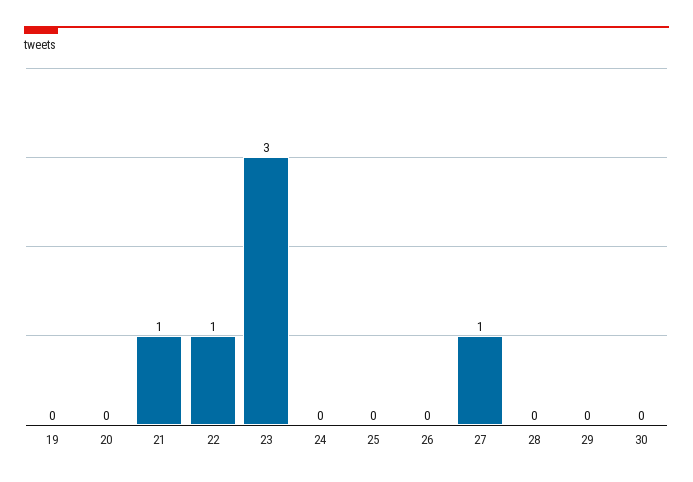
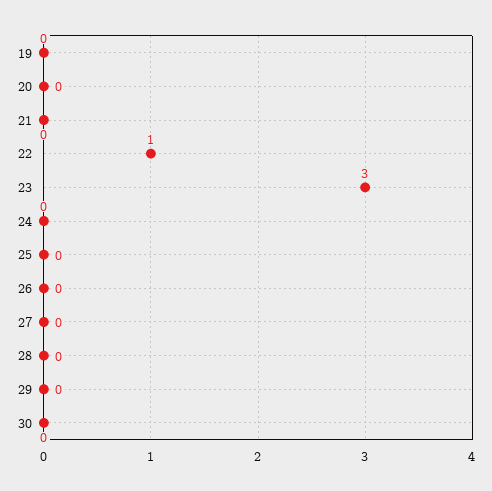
  {
    "19": 0,
    "20": 0,
-   "21": 1,
+   "21": 0,
    "22": 1,
    "23": 3,
    "24": 0,
    "25": 0,
    "26": 0,
-   "27": 1,
+   "27": 0,
    "28": 0,
    "29": 0,
    "30": 0
  }

